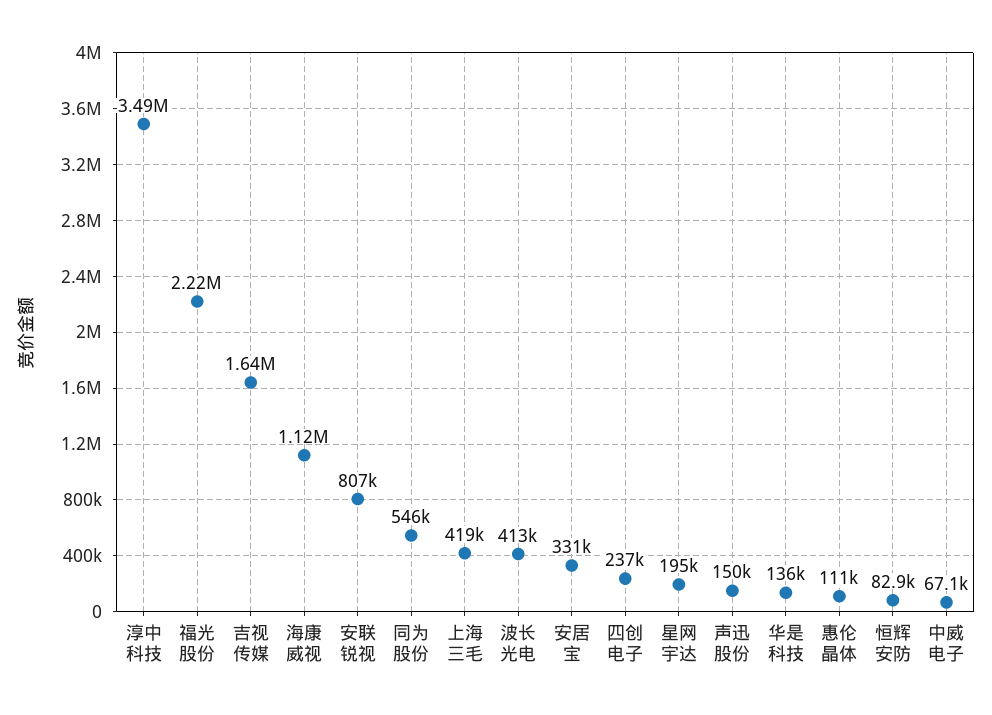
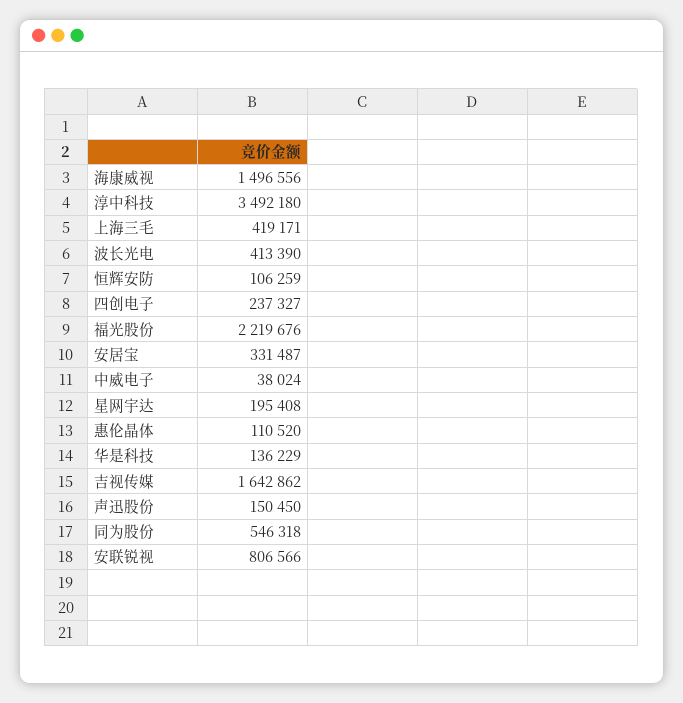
  {
    "淳中科技": 3492180,
    "福光股份": 2219676,
    "吉视传媒": 1642862,
-   "海康威视": 1120000,
+   "海康威视": 1496556,
    "安联锐视": 806566,
    "同为股份": 546318,
    "上海三毛": 419171,
    "波长光电": 413390,
    "安居宝": 331487,
    "四创电子": 237327,
    "星网宇达": 195408,
    "声迅股份": 150450,
    "华是科技": 136229,
    "惠伦晶体": 110520,
-   "恒辉安防": 82900,
+   "恒辉安防": 106259,
-   "中威电子": 67100
+   "中威电子": 38024
  }

